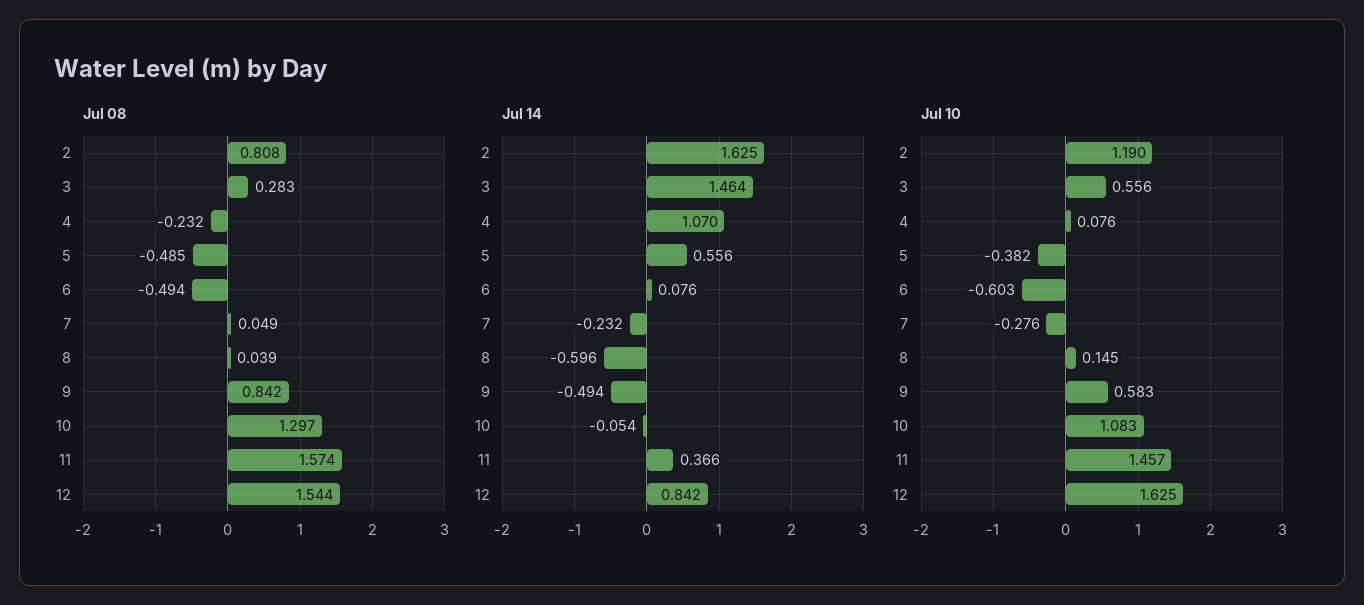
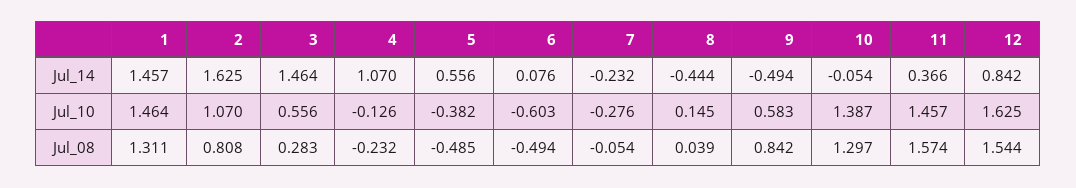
  {
    "Jul 08": {
      "2": 0.808,
      "3": 0.283,
      "4": -0.232,
      "5": -0.485,
      "6": -0.494,
-     "7": 0.049,
+     "7": -0.054,
      "8": 0.039,
      "9": 0.842,
      "10": 1.297,
      "11": 1.574,
-     "12": 1.544
+     "12": 1.544,
+     "1": 1.311
    },
    "Jul 14": {
      "2": 1.625,
      "3": 1.464,
      "4": 1.07,
      "5": 0.556,
      "6": 0.076,
      "7": -0.232,
-     "8": -0.596,
+     "8": -0.444,
      "9": -0.494,
      "10": -0.054,
      "11": 0.366,
-     "12": 0.842
+     "12": 0.842,
+     "1": 1.457
    },
    "Jul 10": {
-     "2": 1.19,
+     "2": 1.07,
      "3": 0.556,
-     "4": 0.076,
+     "4": -0.126,
      "5": -0.382,
      "6": -0.603,
      "7": -0.276,
      "8": 0.145,
      "9": 0.583,
-     "10": 1.083,
+     "10": 1.387,
      "11": 1.457,
-     "12": 1.625
+     "12": 1.625,
+     "1": 1.464
    }
  }

